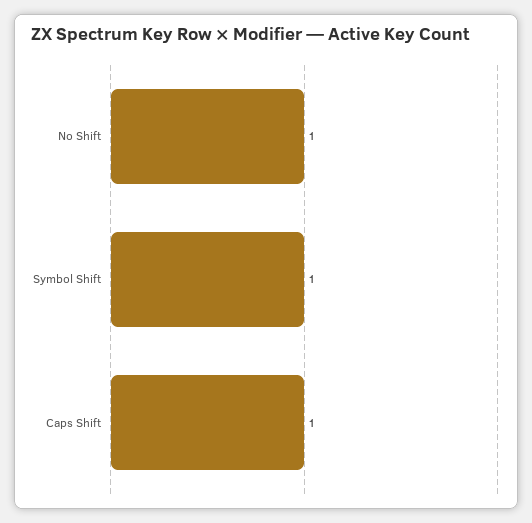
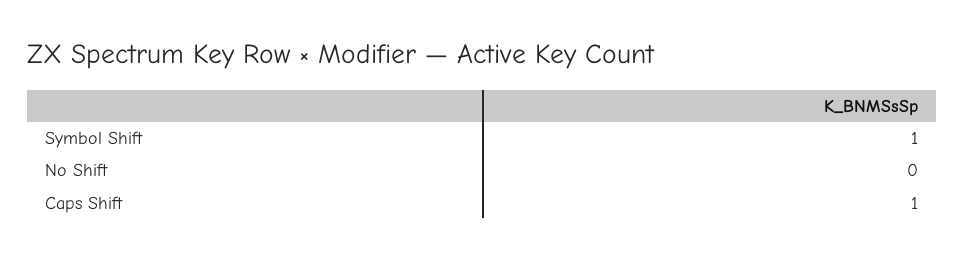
  {
-   "No Shift": 1,
+   "No Shift": 0,
    "Symbol Shift": 1,
    "Caps Shift": 1
  }

